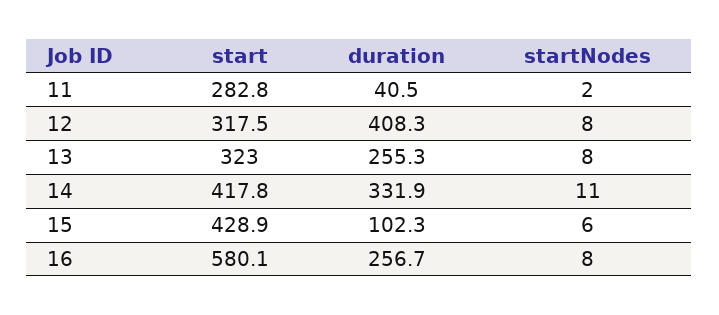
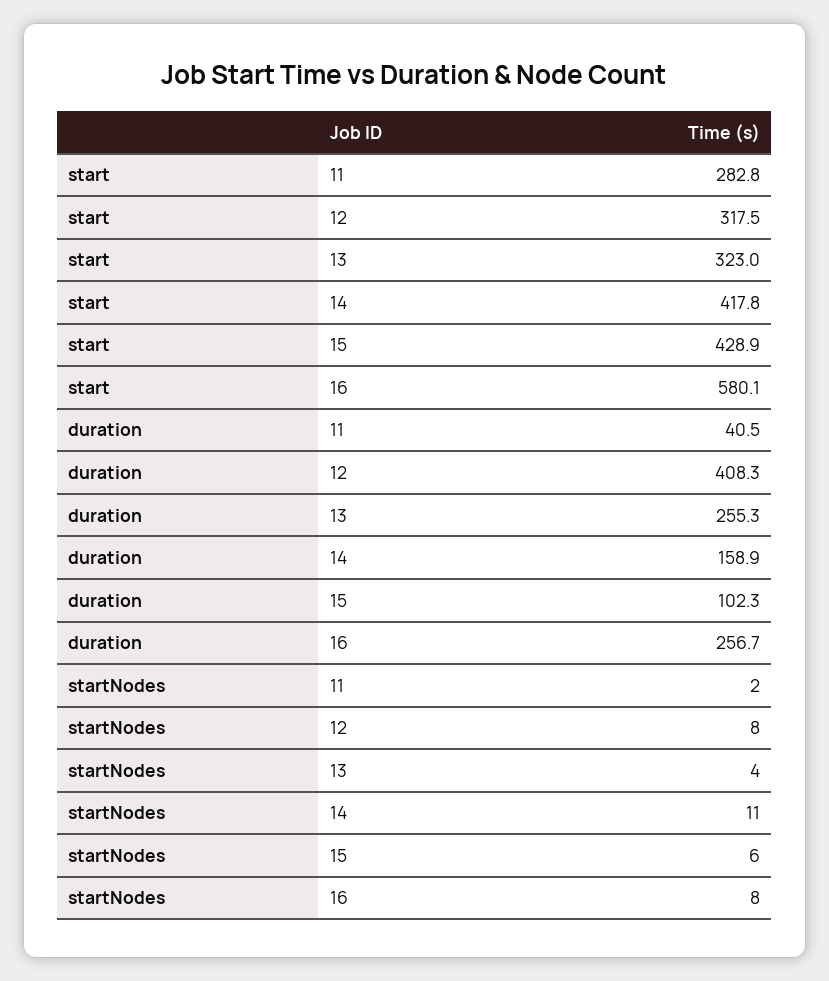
  {
    "start": {
      "11": 282.8,
      "12": 317.5,
      "13": 323,
      "14": 417.8,
      "15": 428.9,
      "16": 580.1
    },
    "duration": {
      "11": 40.5,
      "12": 408.3,
      "13": 255.3,
-     "14": 331.9,
+     "14": 158.9,
      "15": 102.3,
      "16": 256.7
    },
    "startNodes": {
      "11": 2,
      "12": 8,
-     "13": 8,
+     "13": 4,
      "14": 11,
      "15": 6,
      "16": 8
    }
  }

